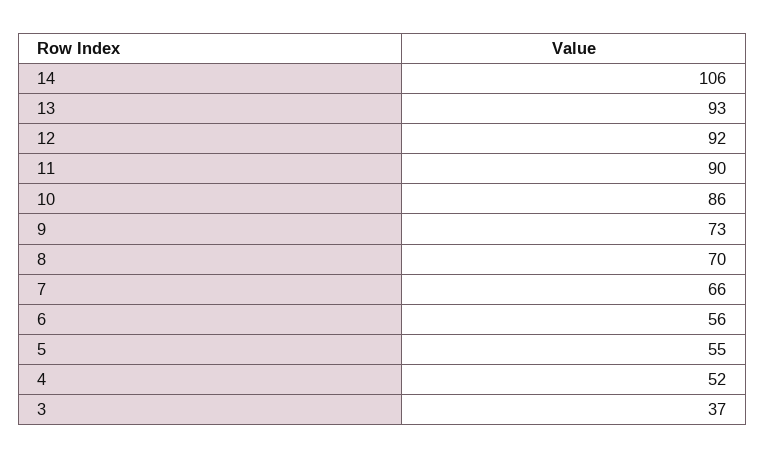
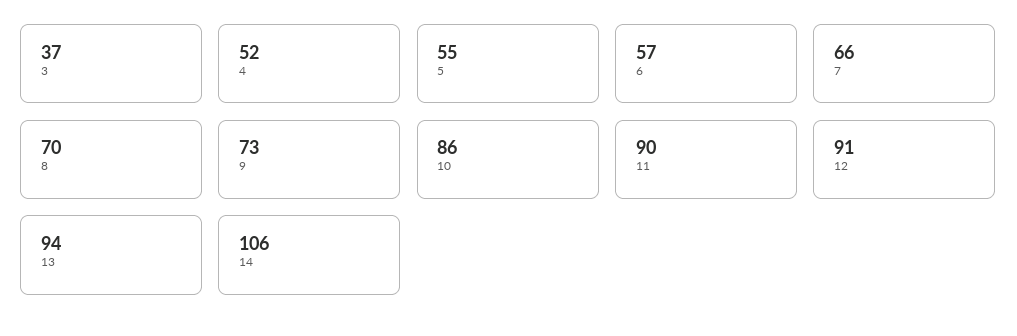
  {
    "14": 106,
-   "13": 93,
+   "13": 94,
-   "12": 92,
+   "12": 91,
    "11": 90,
    "10": 86,
    "9": 73,
    "8": 70,
    "7": 66,
-   "6": 56,
+   "6": 57,
    "5": 55,
    "4": 52,
    "3": 37
  }

